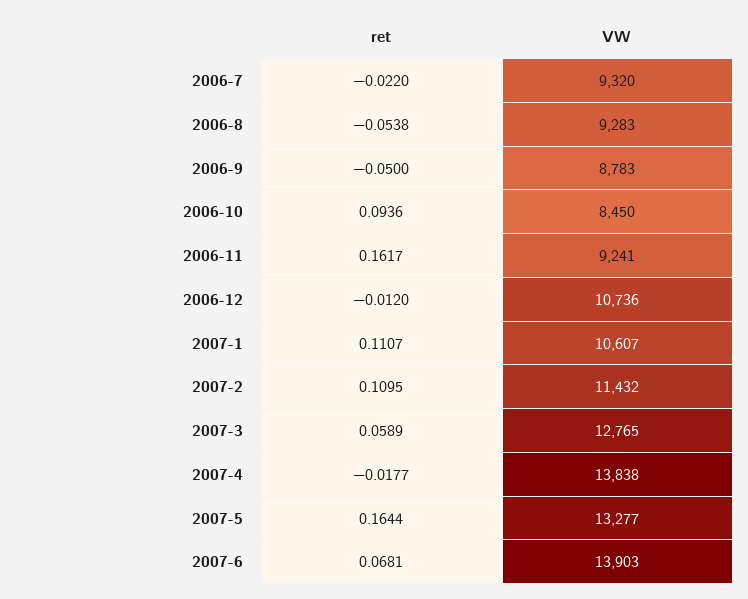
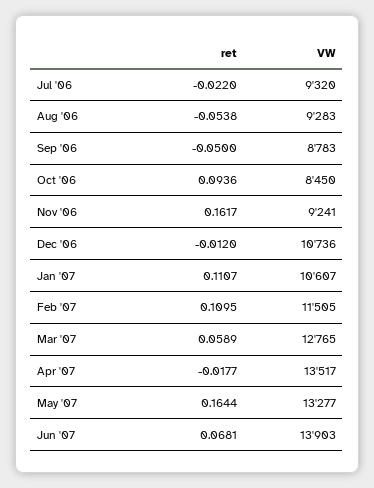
  {
    "ret": {
      "2006-7": -0.022,
      "2006-8": -0.0538,
      "2006-9": -0.05,
      "2006-10": 0.0936,
      "2006-11": 0.1617,
      "2006-12": -0.012,
      "2007-1": 0.1107,
      "2007-2": 0.1095,
      "2007-3": 0.0589,
      "2007-4": -0.0177,
      "2007-5": 0.1644,
      "2007-6": 0.0681
    },
    "VW": {
      "2006-7": 9320,
      "2006-8": 9283,
      "2006-9": 8783,
      "2006-10": 8450,
      "2006-11": 9241,
      "2006-12": 10736,
      "2007-1": 10607,
-     "2007-2": 11432,
+     "2007-2": 11505,
      "2007-3": 12765,
-     "2007-4": 13838,
+     "2007-4": 13517,
      "2007-5": 13277,
      "2007-6": 13903
    }
  }

